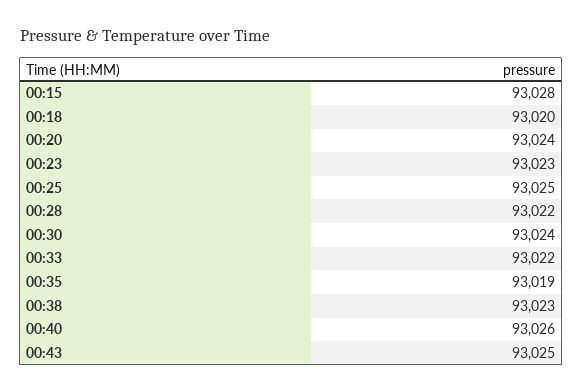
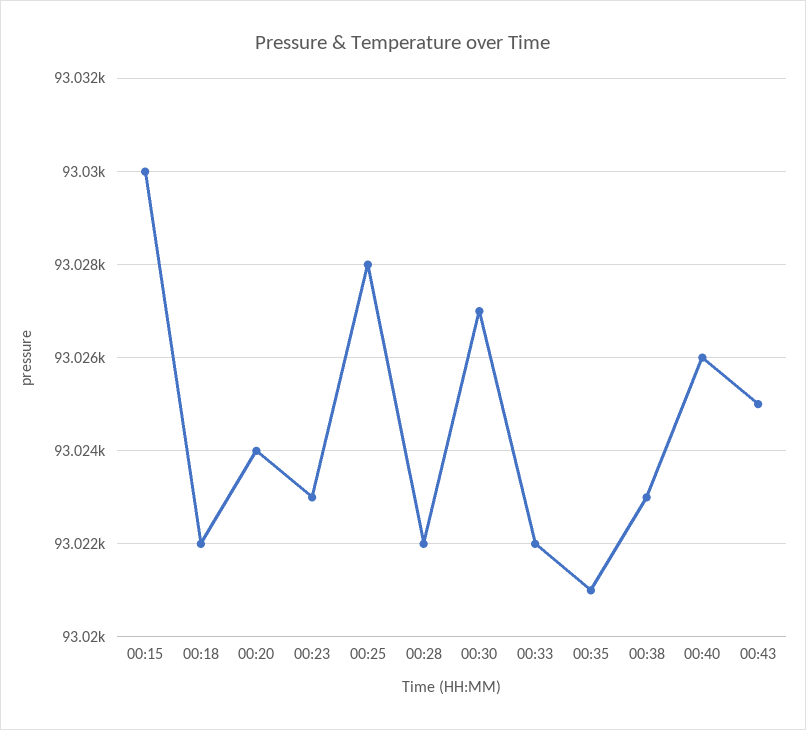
  {
-   "00:15": 93028,
+   "00:15": 93030,
-   "00:18": 93020,
+   "00:18": 93022,
    "00:20": 93024,
    "00:23": 93023,
-   "00:25": 93025,
+   "00:25": 93028,
    "00:28": 93022,
-   "00:30": 93024,
+   "00:30": 93027,
    "00:33": 93022,
-   "00:35": 93019,
+   "00:35": 93021,
    "00:38": 93023,
    "00:40": 93026,
    "00:43": 93025
  }

